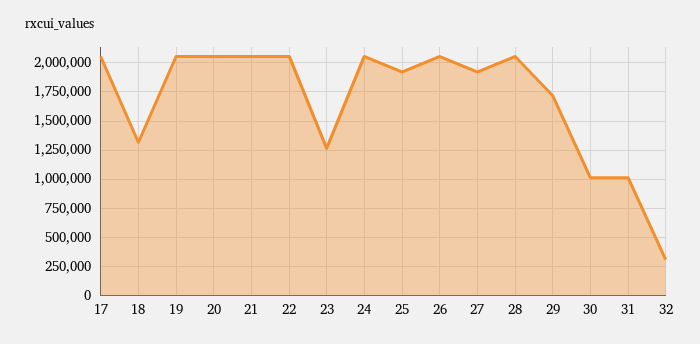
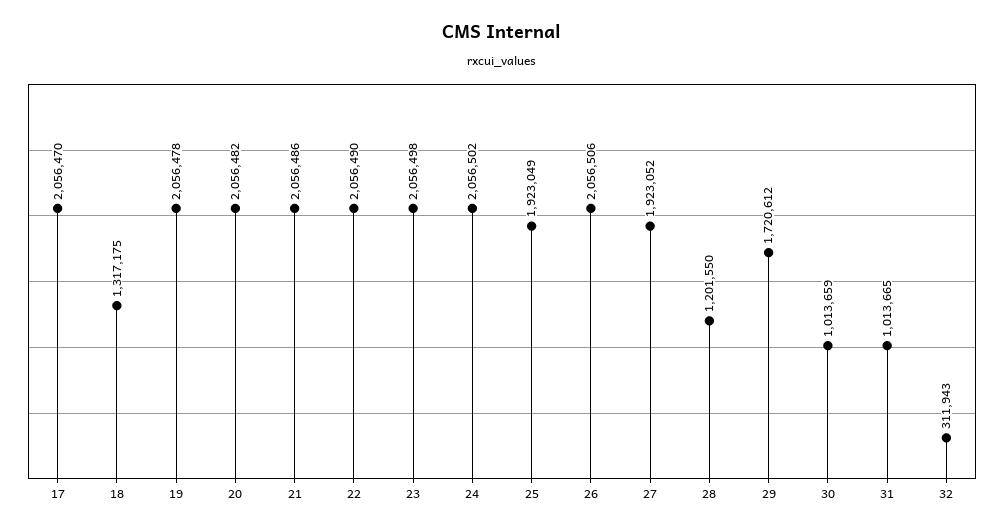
  {
    "17": 2056470,
    "18": 1317175,
    "19": 2056478,
    "20": 2056482,
    "21": 2056486,
    "22": 2056490,
-   "23": 1250000,
+   "23": 2056498,
    "24": 2056502,
    "25": 1923049,
    "26": 2056506,
    "27": 1923052,
-   "28": 2000000,
+   "28": 1201550,
    "29": 1720612,
    "30": 1013659,
    "31": 1013665,
    "32": 311943
  }

